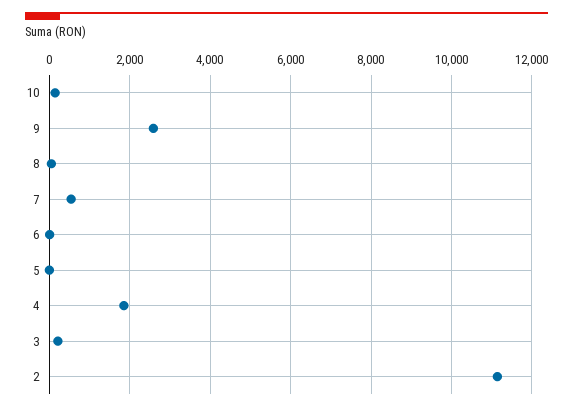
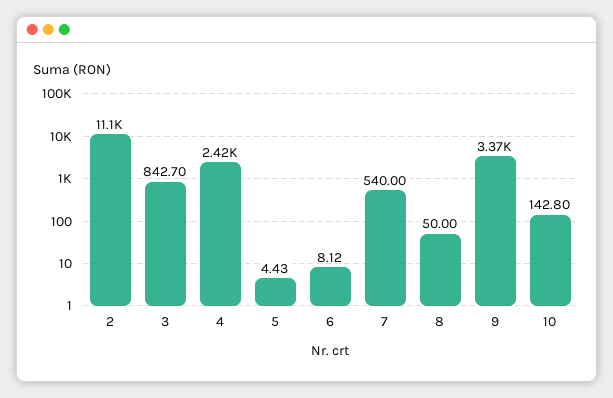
  {
    "10": 142.8,
-   "9": 2600,
+   "9": 3370,
    "8": 50,
    "7": 540,
    "6": 8.12,
    "5": 4.43,
-   "4": 1800,
+   "4": 2420,
-   "3": 200,
+   "3": 842.7,
    "2": 11100
  }

